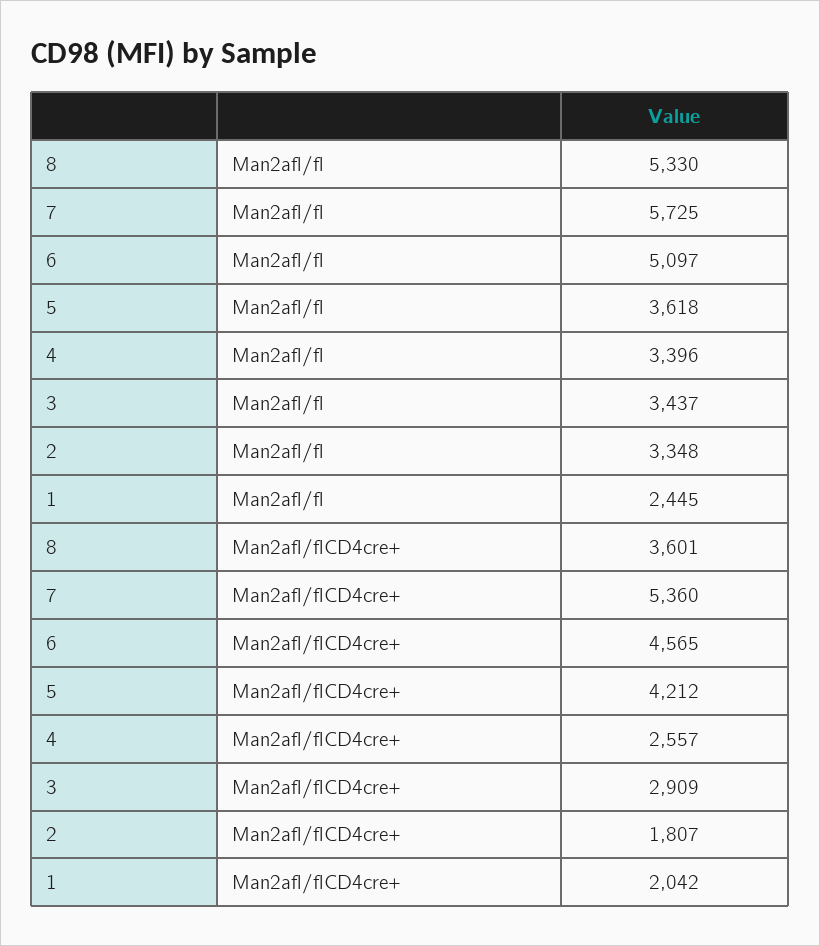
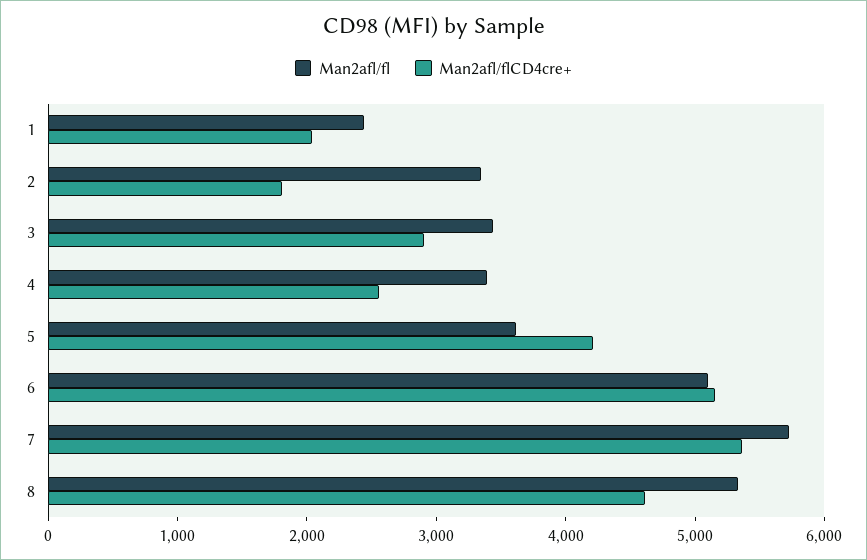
  {
    "Man2afl/fl": {
      "8": 5330,
      "7": 5725,
      "6": 5097,
      "5": 3618,
      "4": 3396,
      "3": 3437,
      "2": 3348,
      "1": 2445
    },
    "Man2afl/flCD4cre+": {
-     "8": 3601,
+     "8": 4600,
      "7": 5360,
-     "6": 4565,
+     "6": 5200,
      "5": 4212,
      "4": 2557,
      "3": 2909,
      "2": 1807,
      "1": 2042
    }
  }

